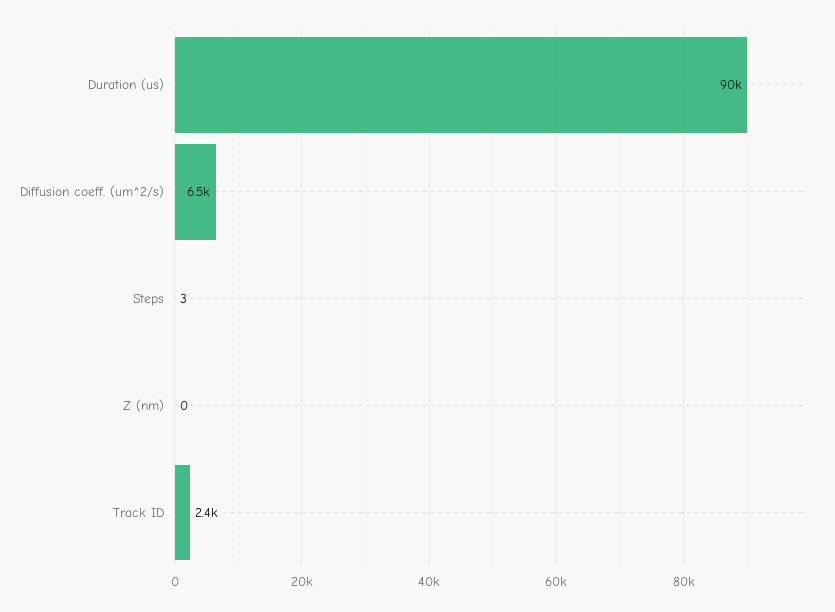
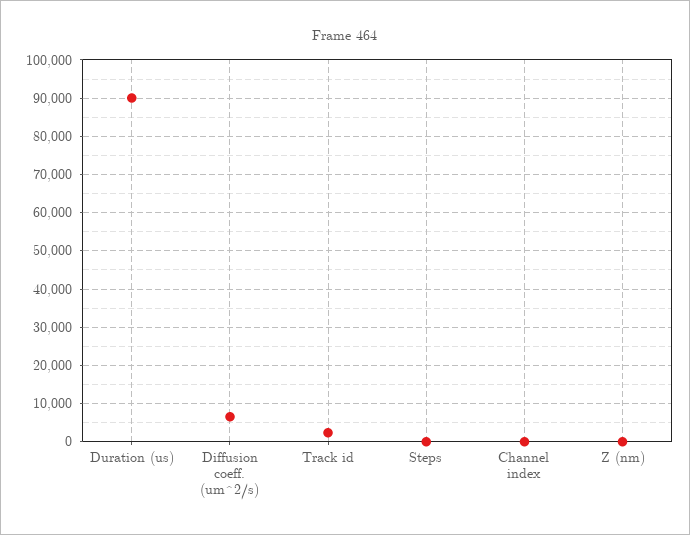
  {
    "Duration (us)": 90000,
    "Diffusion coeff. (um^2/s)": 6500,
    "Steps": 3,
    "Z (nm)": 0,
-   "Track ID": 2400
+   "Track ID": 2400,
+   "Channel index": 0
  }

